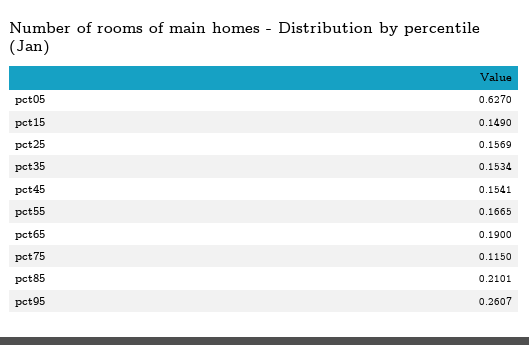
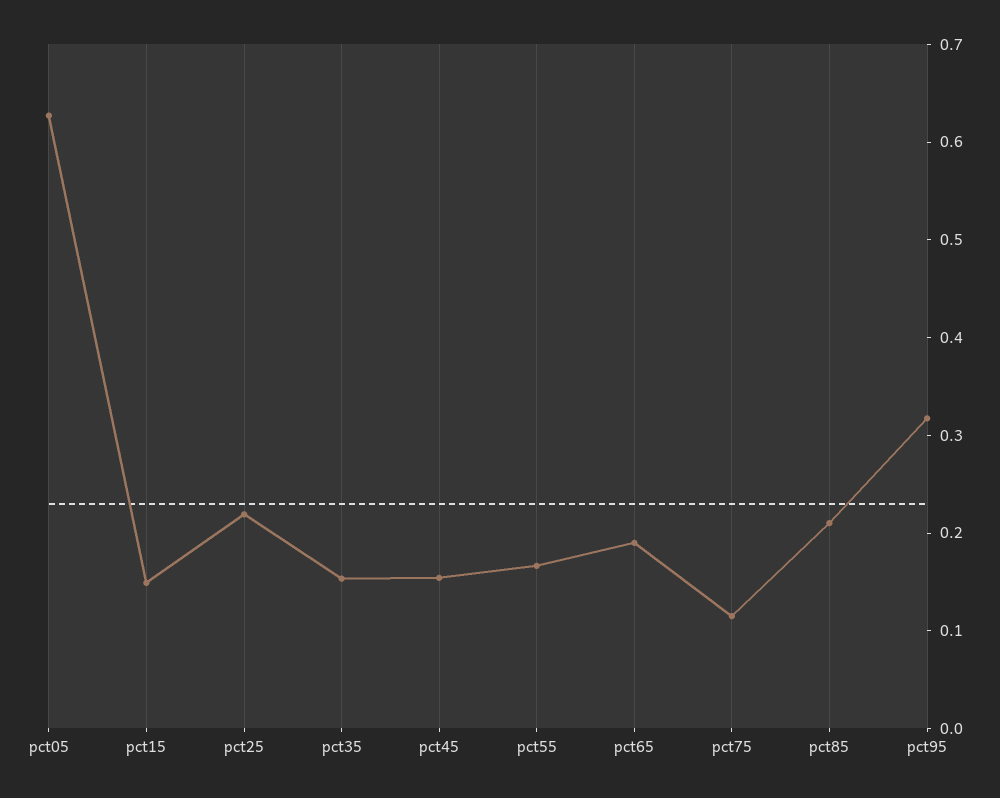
  {
    "pct05": 0.627,
    "pct15": 0.149,
-   "pct25": 0.1569,
+   "pct25": 0.22,
    "pct35": 0.1534,
    "pct45": 0.1541,
    "pct55": 0.1665,
    "pct65": 0.19,
    "pct75": 0.115,
    "pct85": 0.2101,
-   "pct95": 0.2607
+   "pct95": 0.32
  }

